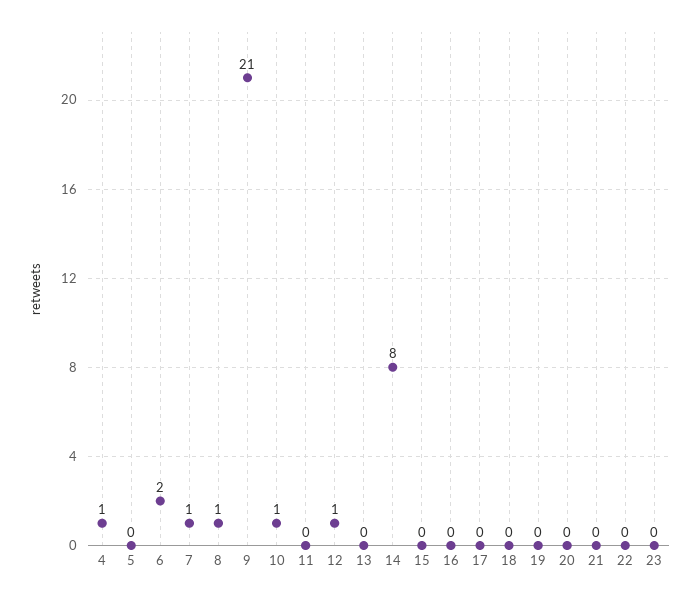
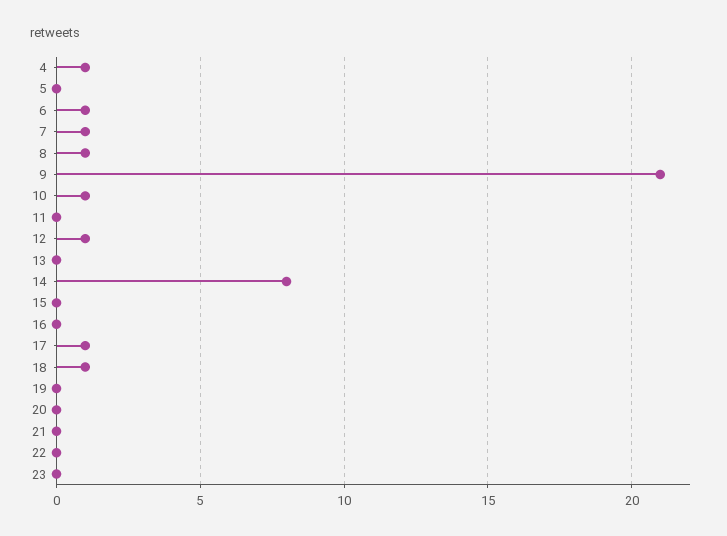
  {
    "4": 1,
    "5": 0,
-   "6": 2,
+   "6": 1,
    "7": 1,
    "8": 1,
    "9": 21,
    "10": 1,
    "11": 0,
    "12": 1,
    "13": 0,
    "14": 8,
    "15": 0,
    "16": 0,
-   "17": 0,
+   "17": 1,
-   "18": 0,
+   "18": 1,
    "19": 0,
    "20": 0,
    "21": 0,
    "22": 0,
    "23": 0
  }

